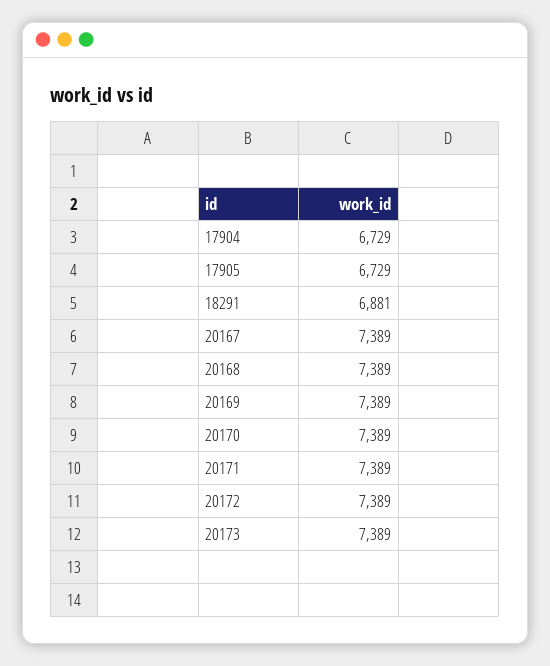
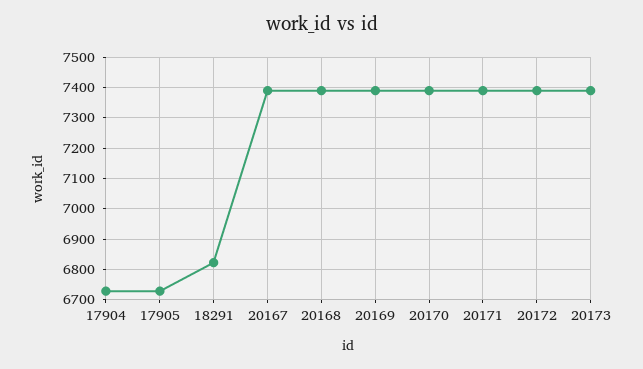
  {
    "17904": 6729,
    "17905": 6729,
-   "18291": 6881,
+   "18291": 6820,
    "20167": 7389,
    "20168": 7389,
    "20169": 7389,
    "20170": 7389,
    "20171": 7389,
    "20172": 7389,
    "20173": 7389
  }

